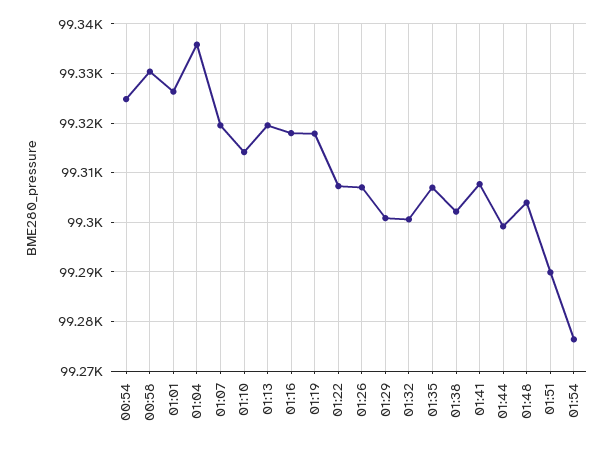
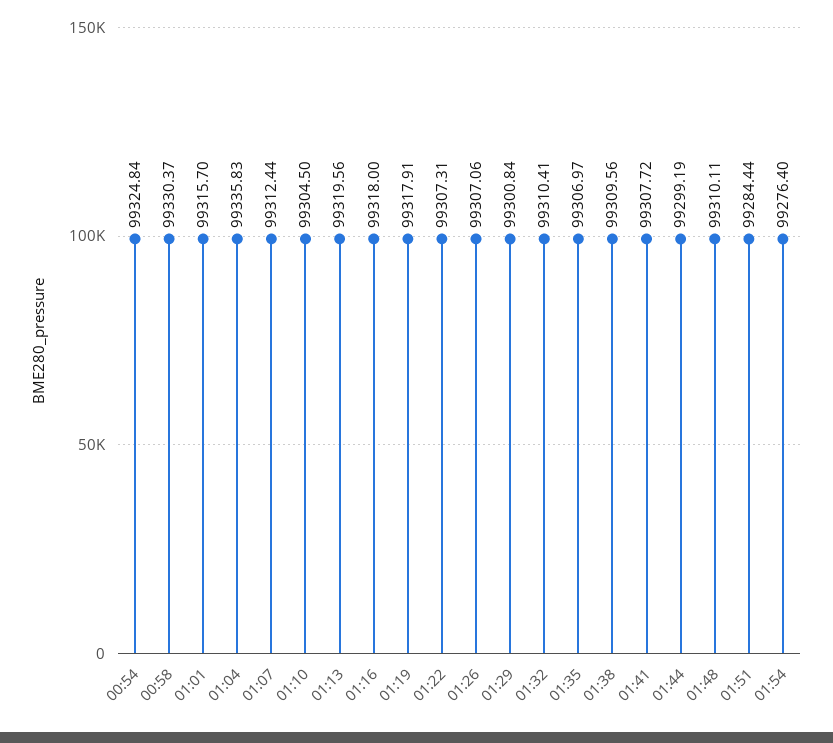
  {
    "00:54": 99324.84,
    "00:58": 99330.37,
-   "01:01": 99326,
+   "01:01": 99315.7,
    "01:04": 99335.83,
-   "01:07": 99320,
+   "01:07": 99312.44,
-   "01:10": 99314,
+   "01:10": 99304.5,
    "01:13": 99319.56,
    "01:16": 99318,
    "01:19": 99317.91,
    "01:22": 99307.31,
    "01:26": 99307.06,
    "01:29": 99300.84,
-   "01:32": 99300,
+   "01:32": 99310.41,
    "01:35": 99306.97,
-   "01:38": 99302,
+   "01:38": 99309.56,
    "01:41": 99307.72,
    "01:44": 99299.19,
-   "01:48": 99304,
+   "01:48": 99310.11,
-   "01:51": 99290,
+   "01:51": 99284.44,
    "01:54": 99276.4
  }

